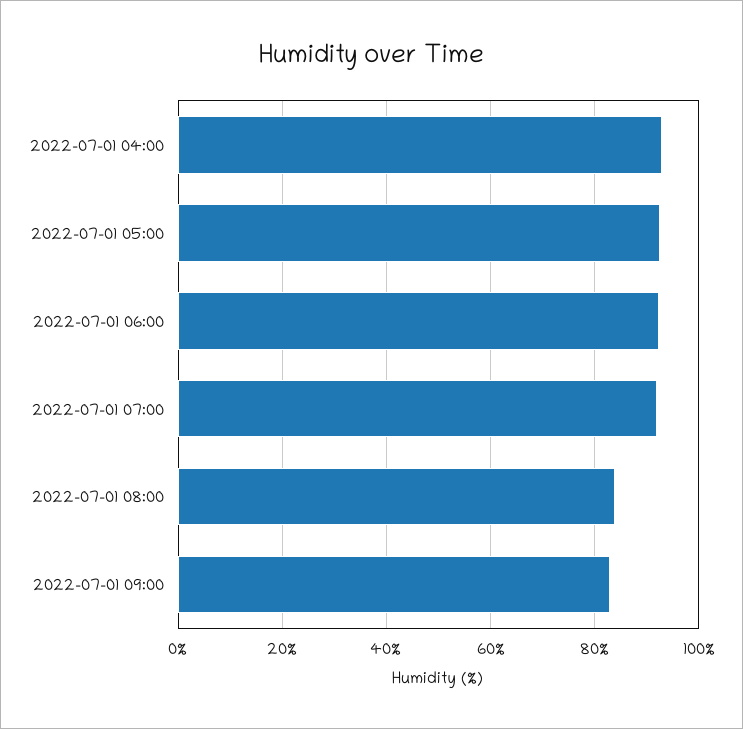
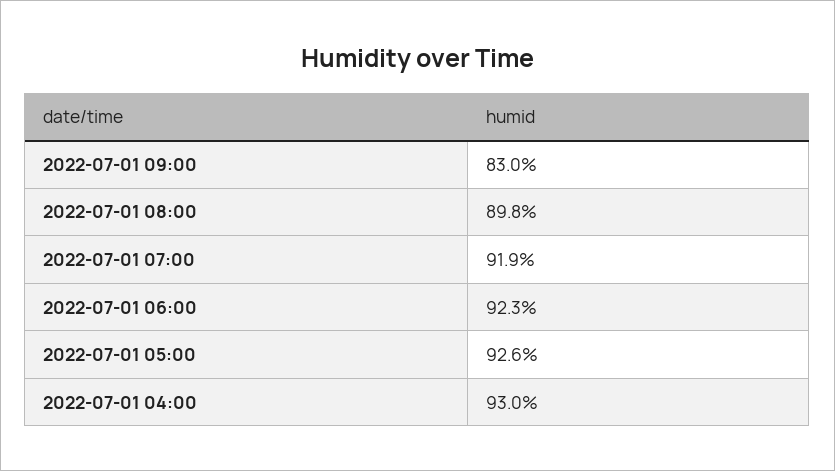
  {
    "2022-07-01 04:00": 93,
    "2022-07-01 05:00": 92.6,
    "2022-07-01 06:00": 92.3,
    "2022-07-01 07:00": 91.9,
-   "2022-07-01 08:00": 84,
+   "2022-07-01 08:00": 89.8,
    "2022-07-01 09:00": 83
  }

